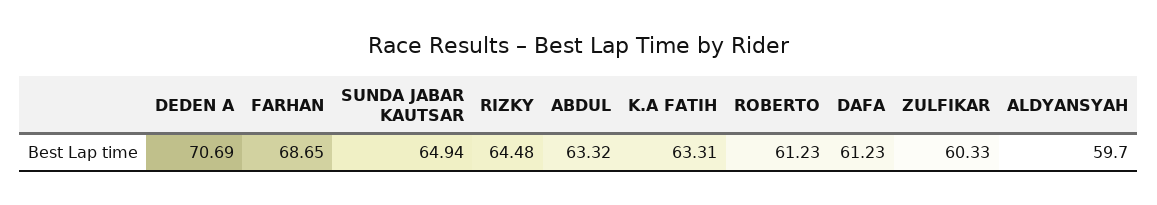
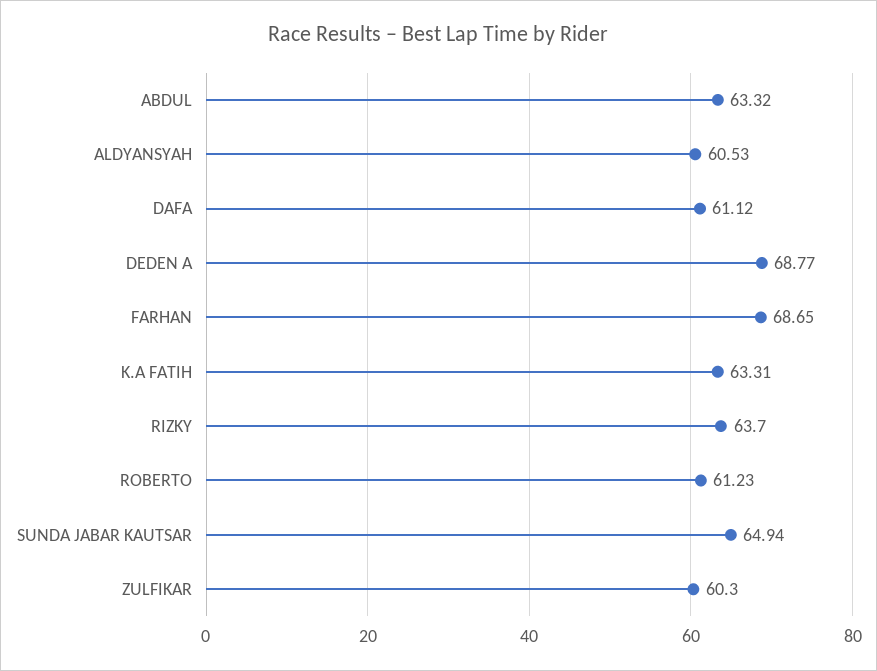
  {
-   "DEDEN A": 70.69,
+   "DEDEN A": 68.77,
    "FARHAN": 68.65,
    "SUNDA JABAR KAUTSAR": 64.94,
-   "RIZKY": 64.48,
+   "RIZKY": 63.7,
    "ABDUL": 63.32,
    "K.A FATIH": 63.31,
    "ROBERTO": 61.23,
-   "DAFA": 61.23,
+   "DAFA": 61.12,
-   "ZULFIKAR": 60.33,
+   "ZULFIKAR": 60.3,
-   "ALDYANSYAH": 59.7
+   "ALDYANSYAH": 60.53
  }

